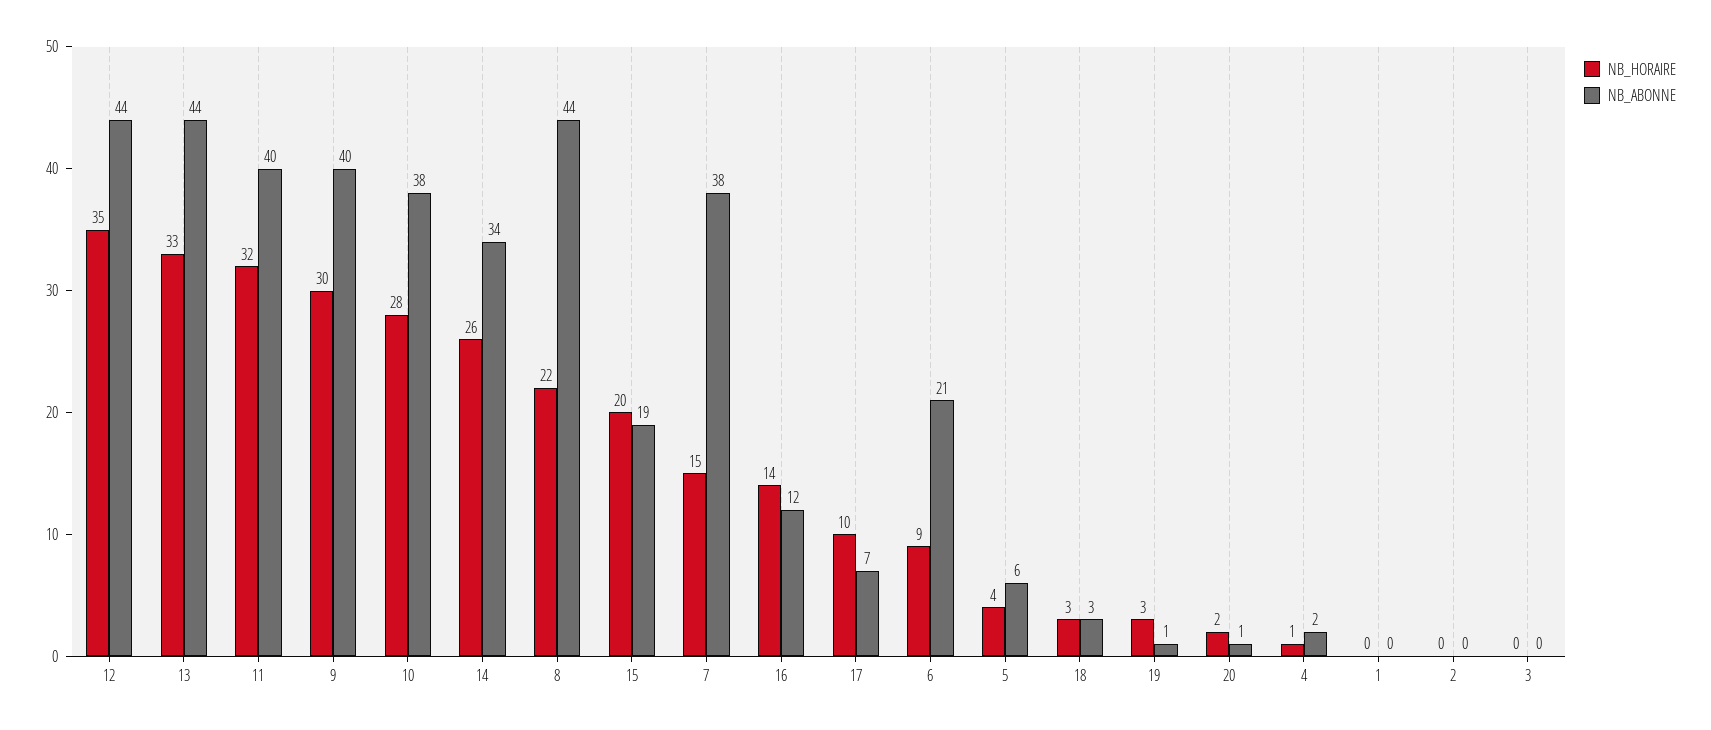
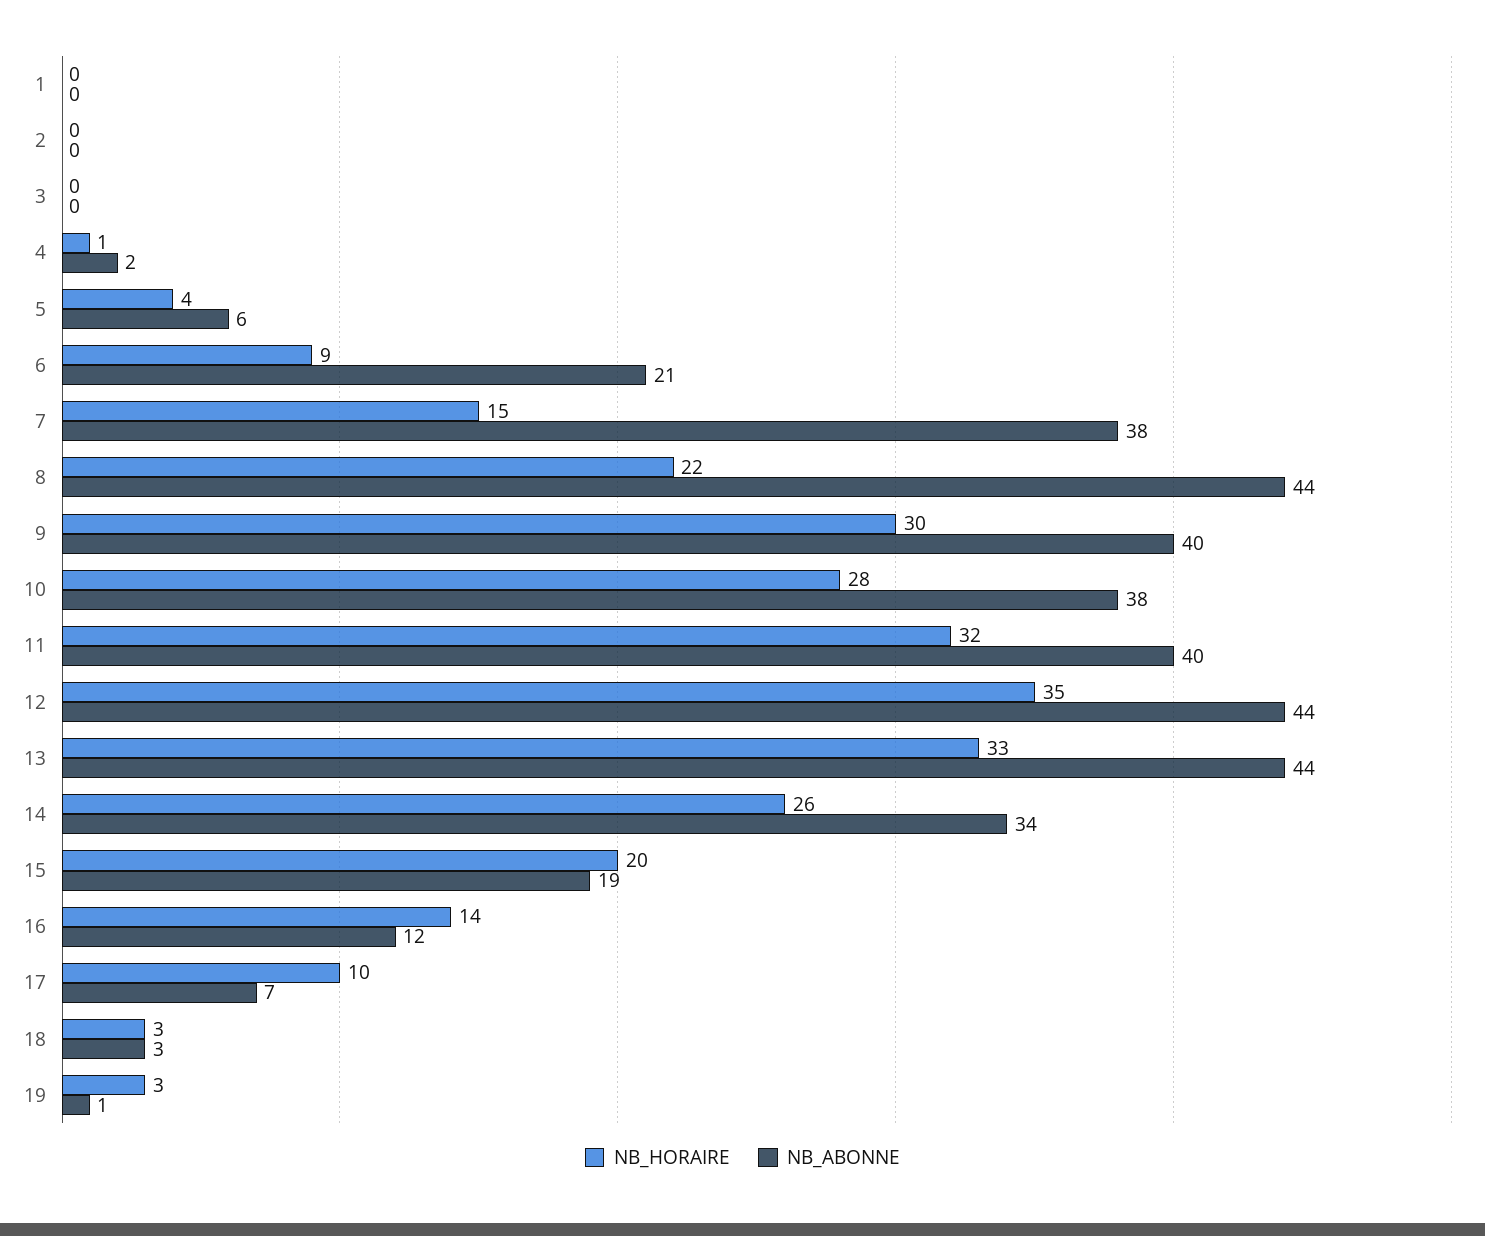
  {
    "NB_HORAIRE": {
      "12": 35,
      "13": 33,
      "11": 32,
      "9": 30,
      "10": 28,
      "14": 26,
      "8": 22,
      "15": 20,
      "7": 15,
      "16": 14,
      "17": 10,
      "6": 9,
      "5": 4,
      "18": 3,
      "19": 3,
-     "20": 2,
      "4": 1,
      "1": 0,
      "2": 0,
      "3": 0
    },
    "NB_ABONNE": {
      "12": 44,
      "13": 44,
      "11": 40,
      "9": 40,
      "10": 38,
      "14": 34,
      "8": 44,
      "15": 19,
      "7": 38,
      "16": 12,
      "17": 7,
      "6": 21,
      "5": 6,
      "18": 3,
      "19": 1,
-     "20": 1,
      "4": 2,
      "1": 0,
      "2": 0,
      "3": 0
    }
  }

